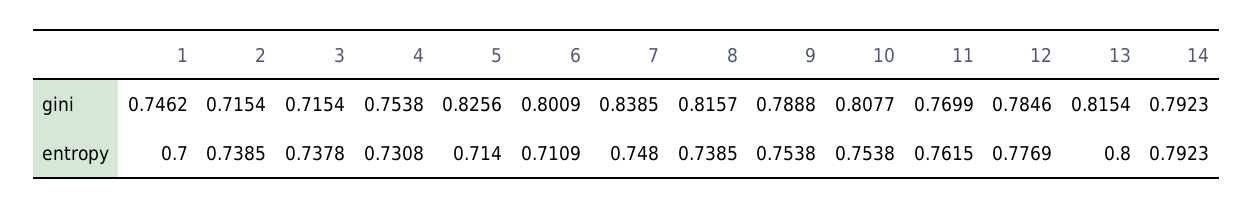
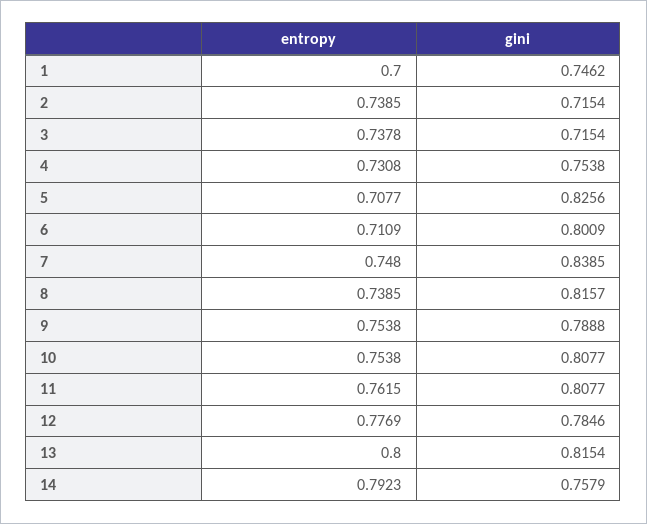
  {
    "1": {
      "gini": 0.7462,
      "entropy": 0.7
    },
    "2": {
      "gini": 0.7154,
      "entropy": 0.7385
    },
    "3": {
      "gini": 0.7154,
      "entropy": 0.7378
    },
    "4": {
      "gini": 0.7538,
      "entropy": 0.7308
    },
    "5": {
      "gini": 0.8256,
-     "entropy": 0.714
+     "entropy": 0.7077
    },
    "6": {
      "gini": 0.8009,
      "entropy": 0.7109
    },
    "7": {
      "gini": 0.8385,
      "entropy": 0.748
    },
    "8": {
      "gini": 0.8157,
      "entropy": 0.7385
    },
    "9": {
      "gini": 0.7888,
      "entropy": 0.7538
    },
    "10": {
      "gini": 0.8077,
      "entropy": 0.7538
    },
    "11": {
-     "gini": 0.7699,
+     "gini": 0.8077,
      "entropy": 0.7615
    },
    "12": {
      "gini": 0.7846,
      "entropy": 0.7769
    },
    "13": {
      "gini": 0.8154,
      "entropy": 0.8
    },
    "14": {
-     "gini": 0.7923,
+     "gini": 0.7579,
      "entropy": 0.7923
    }
  }

